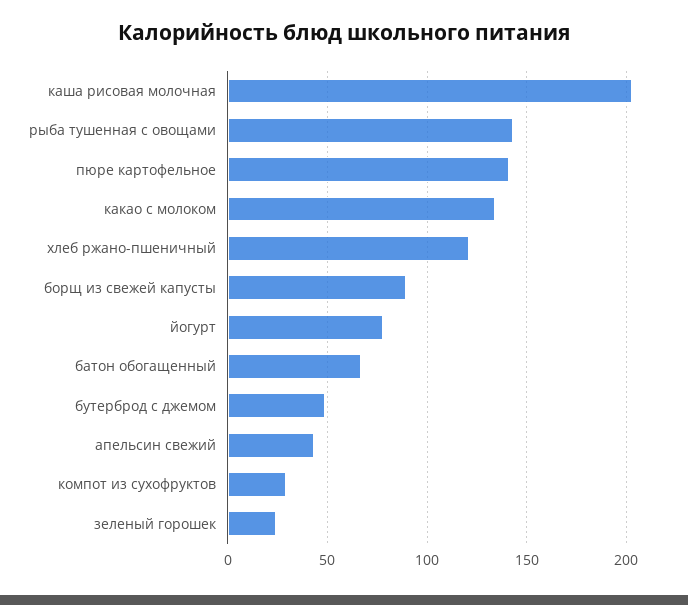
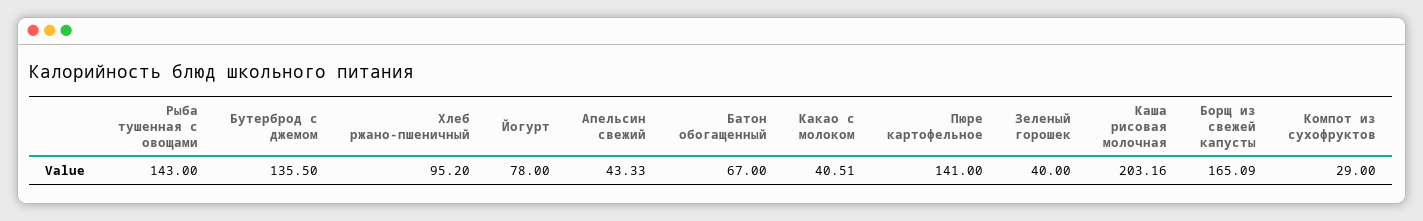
  {
    "каша рисовая молочная": 203.16,
    "рыба тушенная с овощами": 143,
    "пюре картофельное": 141,
-   "какао с молоком": 135,
+   "какао с молоком": 40.51,
-   "хлеб ржано-пшеничный": 120,
+   "хлеб ржано-пшеничный": 95.2,
-   "борщ из свежей капусты": 90,
+   "борщ из свежей капусты": 165.09,
    "йогурт": 78,
    "батон обогащенный": 67,
-   "бутерброд с джемом": 50,
+   "бутерброд с джемом": 135.5,
    "апельсин свежий": 43.33,
    "компот из сухофруктов": 29,
-   "зеленый горошек": 25
+   "зеленый горошек": 40
  }

